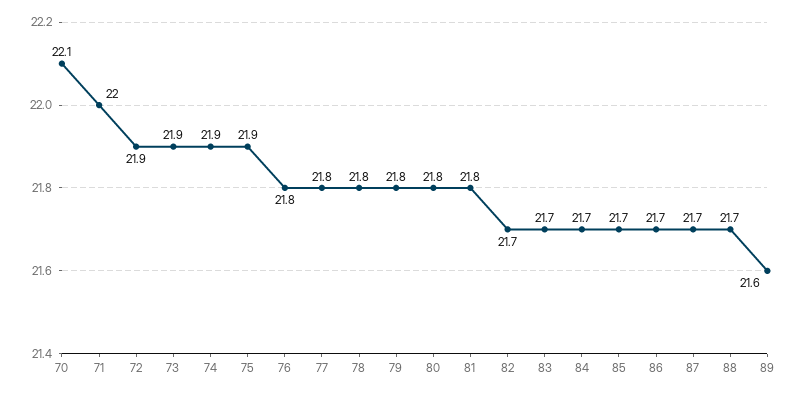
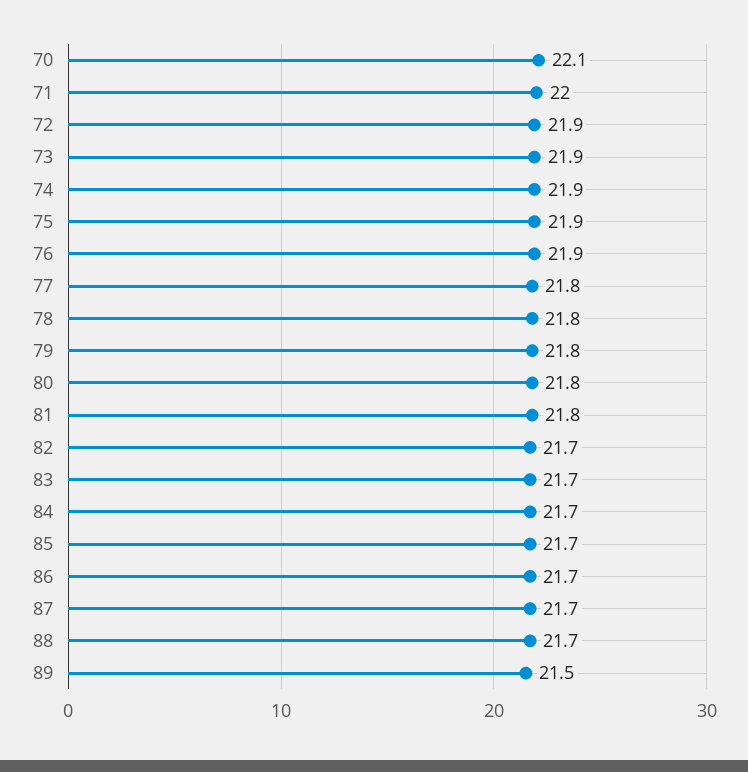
  {
    "70": 22.1,
    "71": 22,
    "72": 21.9,
    "73": 21.9,
    "74": 21.9,
    "75": 21.9,
-   "76": 21.8,
+   "76": 21.9,
    "77": 21.8,
    "78": 21.8,
    "79": 21.8,
    "80": 21.8,
    "81": 21.8,
    "82": 21.7,
    "83": 21.7,
    "84": 21.7,
    "85": 21.7,
    "86": 21.7,
    "87": 21.7,
    "88": 21.7,
-   "89": 21.6
+   "89": 21.5
  }

